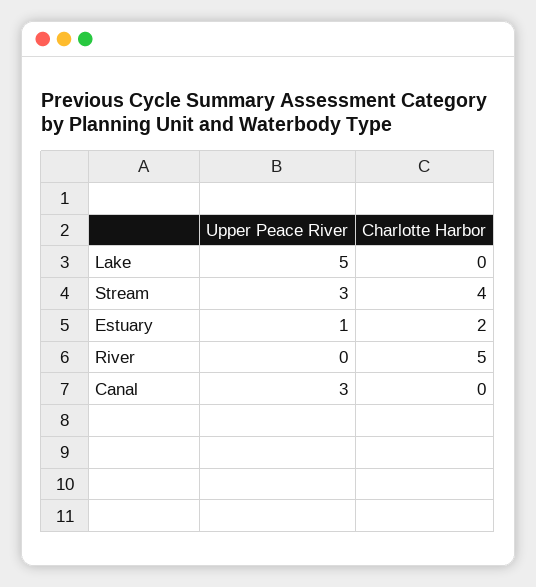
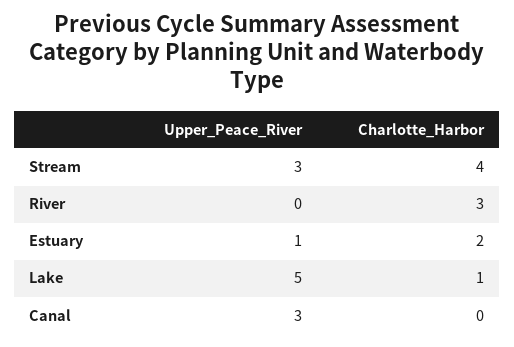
  {
    "Upper Peace River": {
      "Lake": 5,
      "Stream": 3,
      "Estuary": 1,
      "River": 0,
      "Canal": 3
    },
    "Charlotte Harbor": {
-     "Lake": 0,
+     "Lake": 1,
      "Stream": 4,
      "Estuary": 2,
-     "River": 5,
+     "River": 3,
      "Canal": 0
    }
  }

